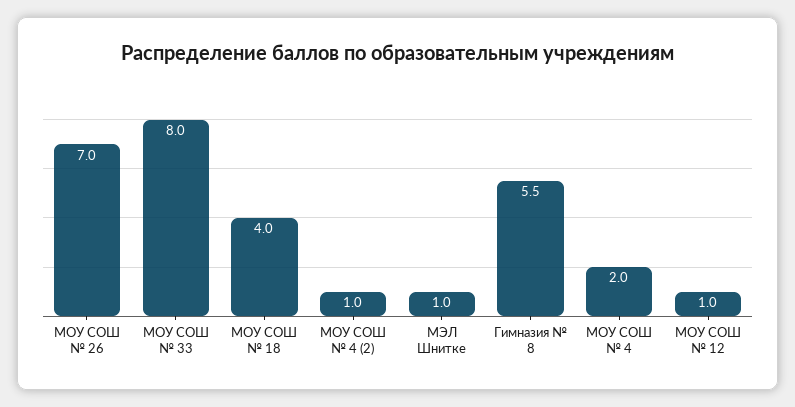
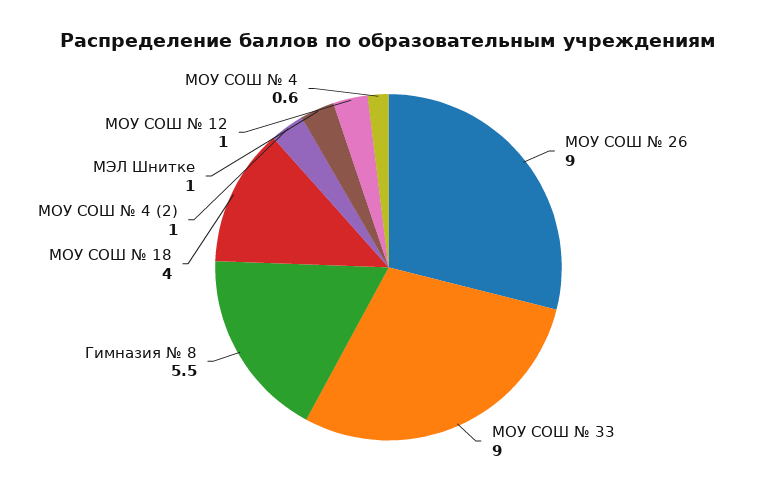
  {
-   "МОУ СОШ № 26": 7,
+   "МОУ СОШ № 26": 9,
-   "МОУ СОШ № 33": 8,
+   "МОУ СОШ № 33": 9,
    "МОУ СОШ № 18": 4,
    "МОУ СОШ № 4 (2)": 1,
    "МЭЛ Шнитке": 1,
    "Гимназия № 8": 5.5,
-   "МОУ СОШ № 4": 2,
+   "МОУ СОШ № 4": 0.6,
    "МОУ СОШ № 12": 1
  }

